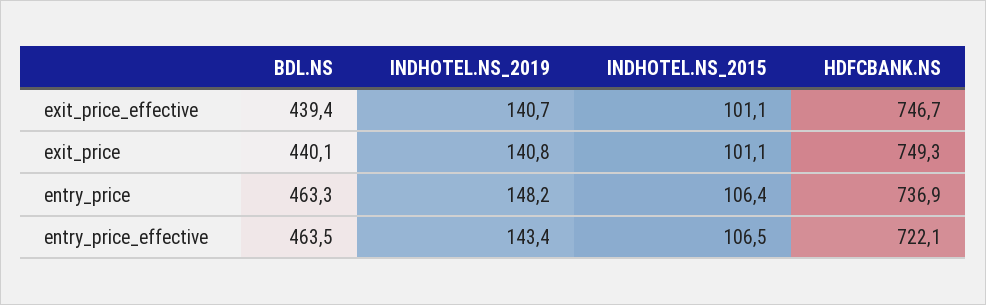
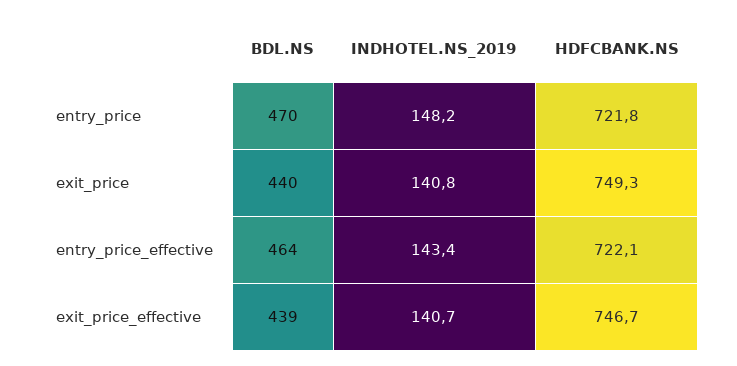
  {
    "BDL.NS": {
      "exit_price_effective": 439.4,
      "exit_price": 440.1,
-     "entry_price": 463.3,
+     "entry_price": 470,
      "entry_price_effective": 463.5
    },
    "INDHOTEL.NS_2019": {
      "exit_price_effective": 140.7,
      "exit_price": 140.8,
      "entry_price": 148.2,
      "entry_price_effective": 143.4
    },
-   "INDHOTEL.NS_2015": {
-     "exit_price_effective": 101.1,
-     "exit_price": 101.1,
-     "entry_price": 106.4,
-     "entry_price_effective": 106.5
-   },
    "HDFCBANK.NS": {
      "exit_price_effective": 746.7,
      "exit_price": 749.3,
-     "entry_price": 736.9,
+     "entry_price": 721.8,
      "entry_price_effective": 722.1
    }
  }

